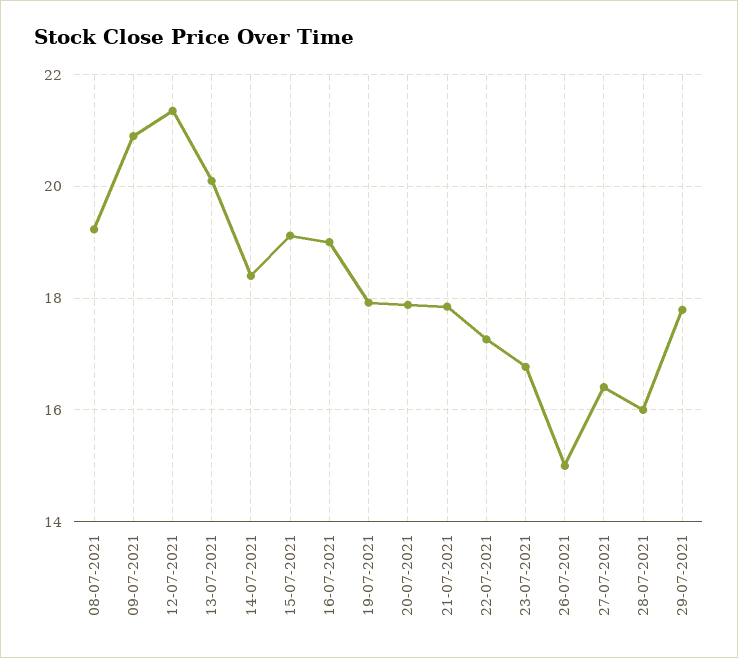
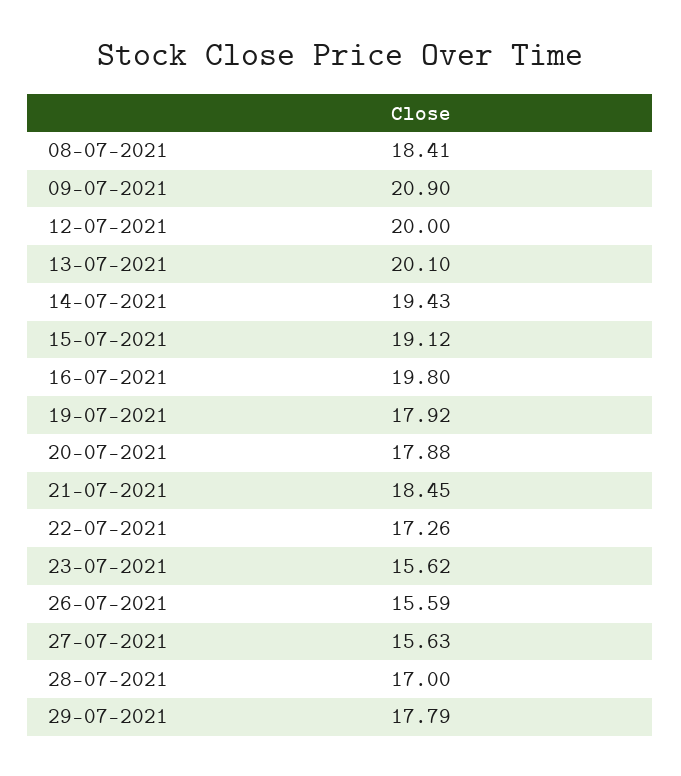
  {
-   "08-07-2021": 19.2,
+   "08-07-2021": 18.41,
    "09-07-2021": 20.9,
-   "12-07-2021": 21.4,
+   "12-07-2021": 20,
    "13-07-2021": 20.1,
-   "14-07-2021": 18.4,
+   "14-07-2021": 19.43,
    "15-07-2021": 19.12,
-   "16-07-2021": 19,
+   "16-07-2021": 19.8,
    "19-07-2021": 17.92,
    "20-07-2021": 17.88,
-   "21-07-2021": 17.8,
+   "21-07-2021": 18.45,
    "22-07-2021": 17.26,
-   "23-07-2021": 16.8,
+   "23-07-2021": 15.62,
-   "26-07-2021": 15,
+   "26-07-2021": 15.59,
-   "27-07-2021": 16.4,
+   "27-07-2021": 15.63,
-   "28-07-2021": 16,
+   "28-07-2021": 17,
    "29-07-2021": 17.79
  }

